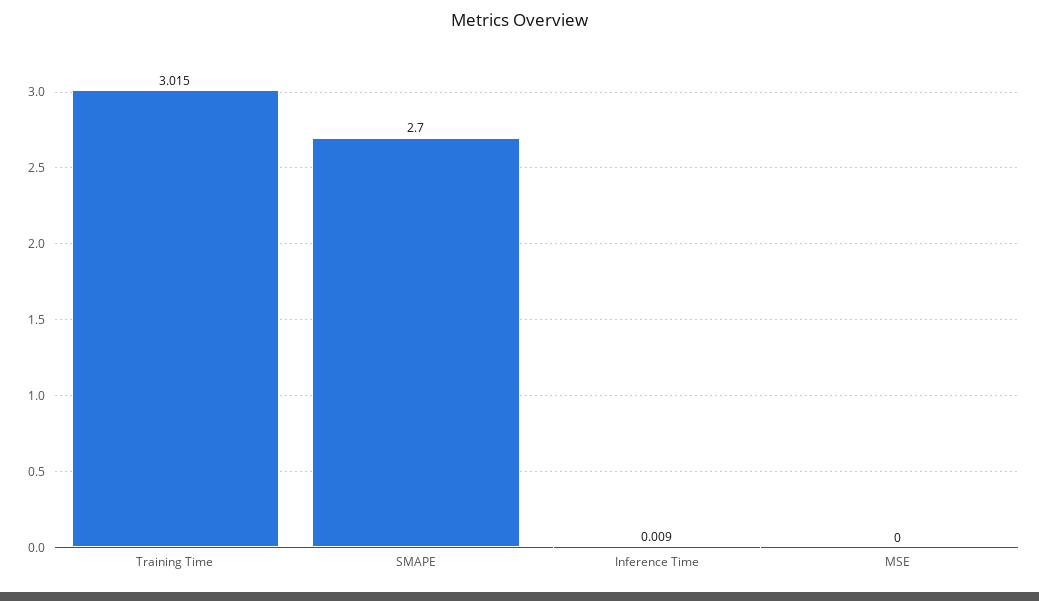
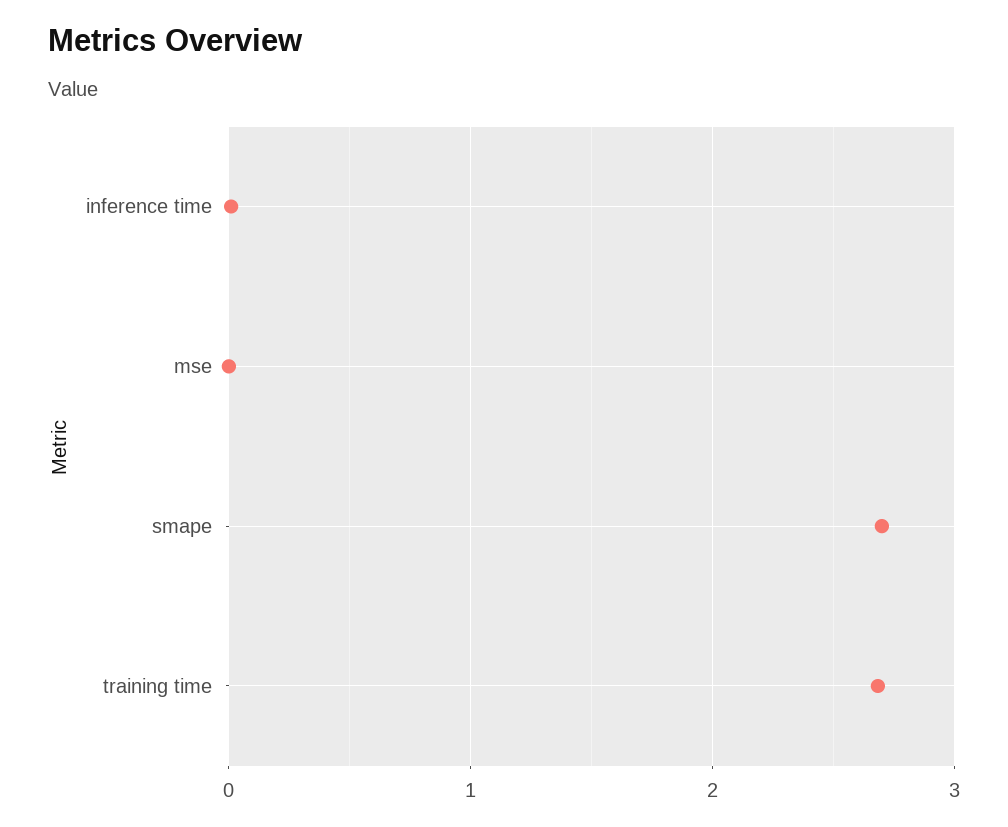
  {
-   "Training Time": 3.015,
+   "Training Time": 2.7,
    "SMAPE": 2.7,
    "Inference Time": 0.009,
    "MSE": 0
  }

